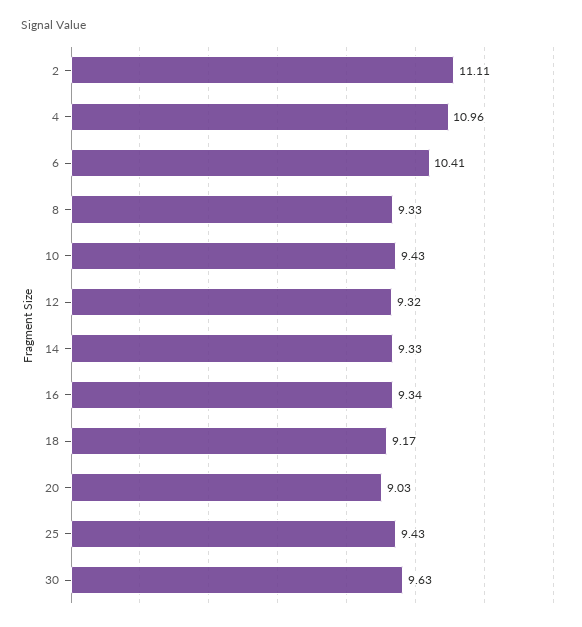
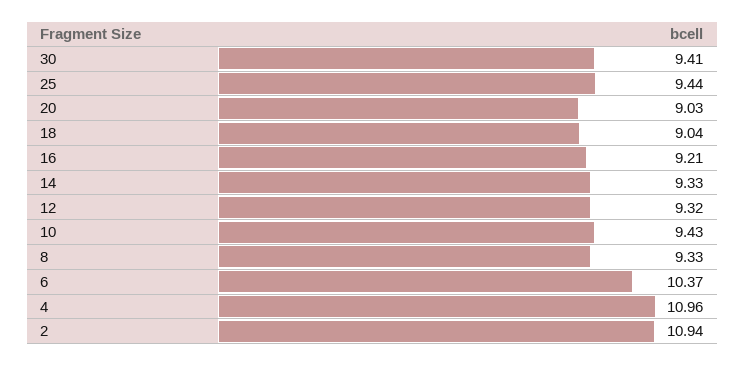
  {
-   "2": 11.11,
+   "2": 10.94,
    "4": 10.96,
-   "6": 10.41,
+   "6": 10.37,
    "8": 9.33,
    "10": 9.43,
    "12": 9.32,
    "14": 9.33,
-   "16": 9.34,
+   "16": 9.21,
-   "18": 9.17,
+   "18": 9.04,
    "20": 9.03,
-   "25": 9.43,
+   "25": 9.44,
-   "30": 9.63
+   "30": 9.41
  }

